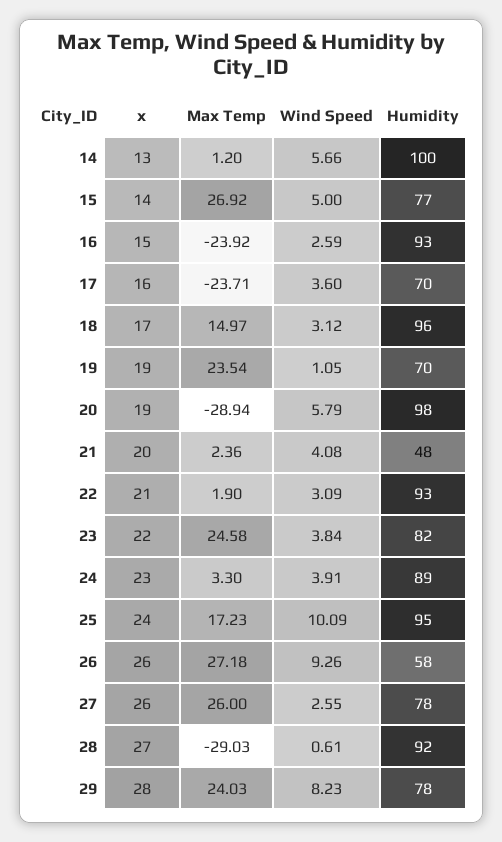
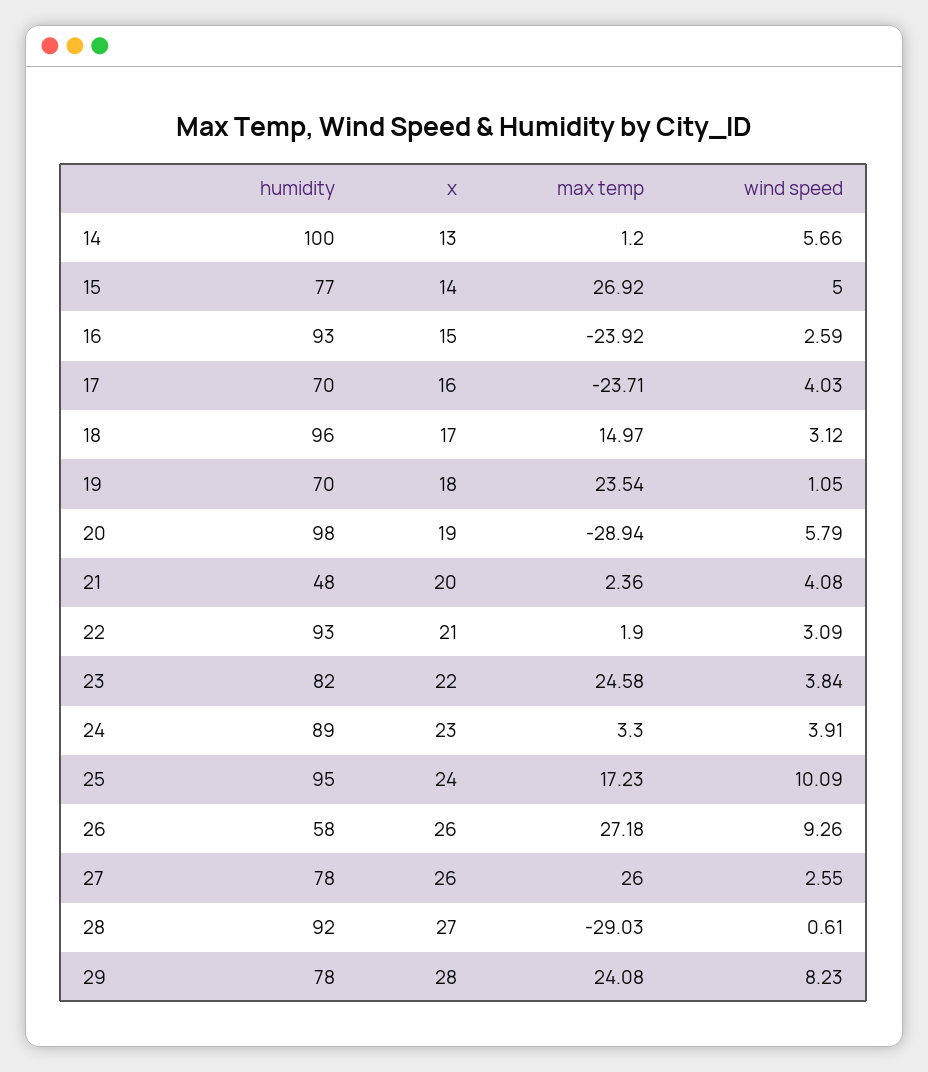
  {
    "x": {
      "14": 13,
      "15": 14,
      "16": 15,
      "17": 16,
      "18": 17,
-     "19": 19,
+     "19": 18,
      "20": 19,
      "21": 20,
      "22": 21,
      "23": 22,
      "24": 23,
      "25": 24,
      "26": 26,
      "27": 26,
      "28": 27,
      "29": 28
    },
    "Max Temp": {
      "14": 1.2,
      "15": 26.92,
      "16": -23.92,
      "17": -23.71,
      "18": 14.97,
      "19": 23.54,
      "20": -28.94,
      "21": 2.36,
      "22": 1.9,
      "23": 24.58,
      "24": 3.3,
      "25": 17.23,
      "26": 27.18,
      "27": 26,
      "28": -29.03,
-     "29": 24.03
+     "29": 24.08
    },
    "Wind Speed": {
      "14": 5.66,
      "15": 5,
      "16": 2.59,
-     "17": 3.6,
+     "17": 4.03,
      "18": 3.12,
      "19": 1.05,
      "20": 5.79,
      "21": 4.08,
      "22": 3.09,
      "23": 3.84,
      "24": 3.91,
      "25": 10.09,
      "26": 9.26,
      "27": 2.55,
      "28": 0.61,
      "29": 8.23
    },
    "Humidity": {
      "14": 100,
      "15": 77,
      "16": 93,
      "17": 70,
      "18": 96,
      "19": 70,
      "20": 98,
      "21": 48,
      "22": 93,
      "23": 82,
      "24": 89,
      "25": 95,
      "26": 58,
      "27": 78,
      "28": 92,
      "29": 78
    }
  }

